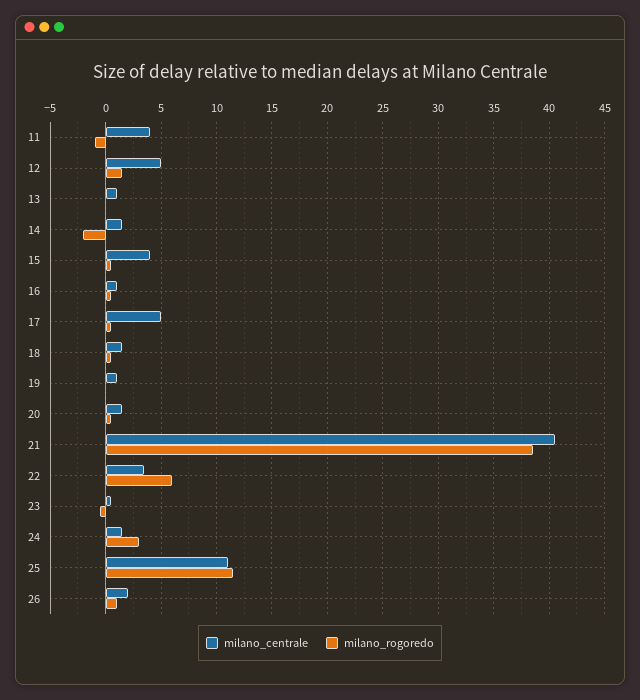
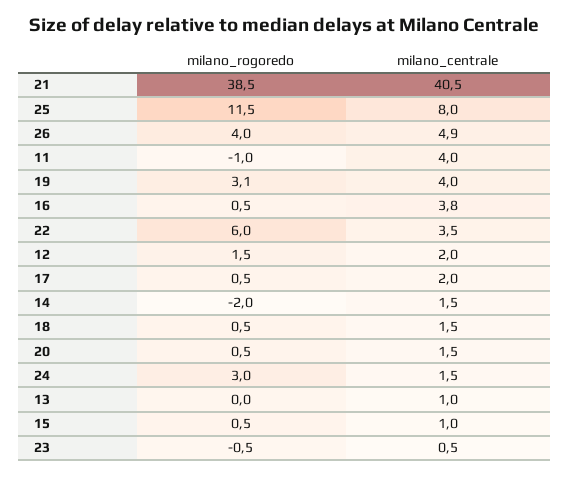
  {
    "milano_centrale": {
      "11": 4,
-     "12": 5,
+     "12": 2,
      "13": 1,
      "14": 1.5,
-     "15": 4,
+     "15": 1,
-     "16": 1,
+     "16": 3.8,
-     "17": 5,
+     "17": 2,
      "18": 1.5,
-     "19": 1,
+     "19": 4,
      "20": 1.5,
      "21": 40.5,
      "22": 3.5,
      "23": 0.5,
      "24": 1.5,
-     "25": 11,
+     "25": 8,
-     "26": 2
+     "26": 4.9
    },
    "milano_rogoredo": {
      "11": -1,
      "12": 1.5,
      "13": 0,
      "14": -2,
      "15": 0.5,
      "16": 0.5,
      "17": 0.5,
      "18": 0.5,
-     "19": 0,
+     "19": 3.1,
      "20": 0.5,
      "21": 38.5,
      "22": 6,
      "23": -0.5,
      "24": 3,
      "25": 11.5,
-     "26": 1
+     "26": 4
    }
  }

